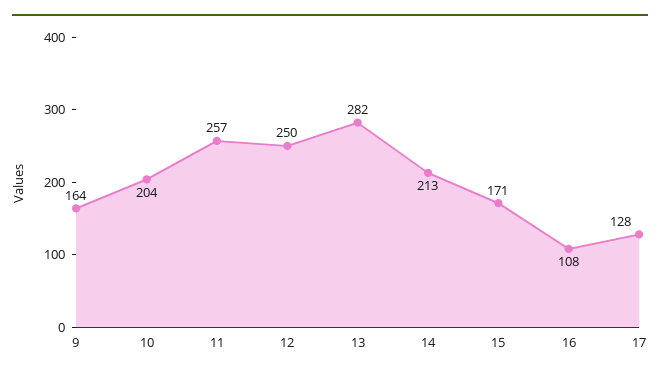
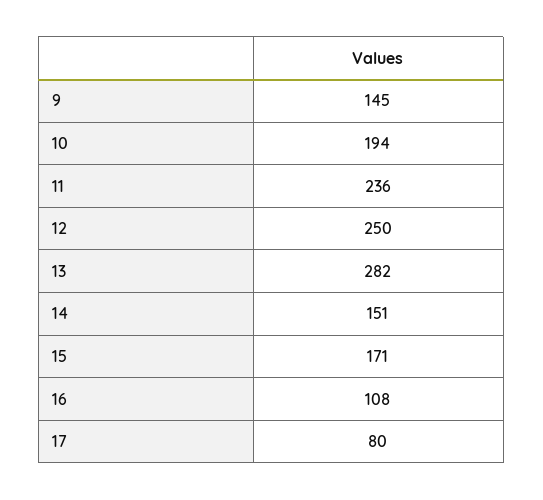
  {
-   "9": 164,
+   "9": 145,
-   "10": 204,
+   "10": 194,
-   "11": 257,
+   "11": 236,
    "12": 250,
    "13": 282,
-   "14": 213,
+   "14": 151,
    "15": 171,
    "16": 108,
-   "17": 128
+   "17": 80
  }

